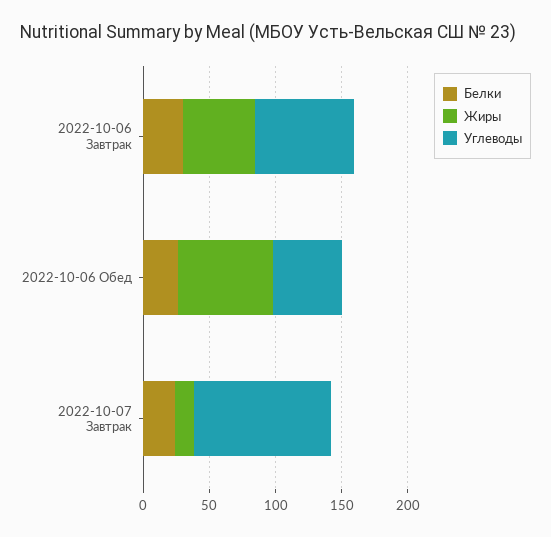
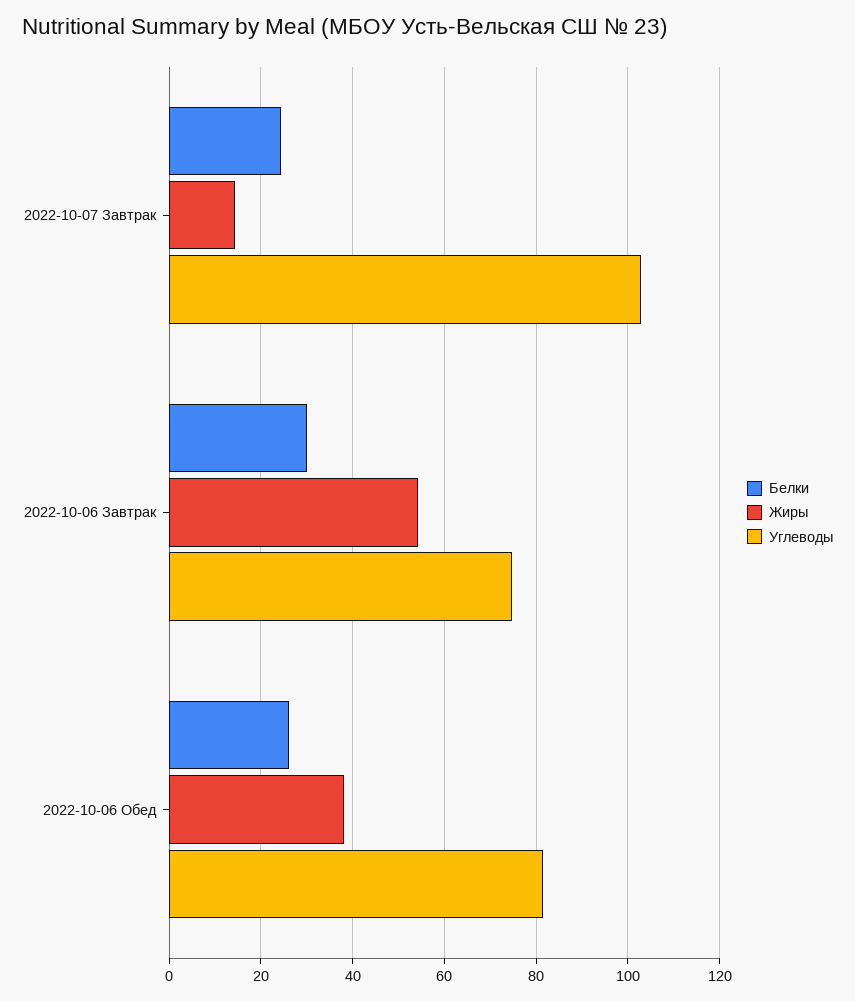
  {
    "Белки": {
      "2022-10-06 Завтрак": 30,
      "2022-10-06 Обед": 26,
      "2022-10-07 Завтрак": 24
    },
    "Жиры": {
      "2022-10-06 Завтрак": 54,
-     "2022-10-06 Обед": 70,
+     "2022-10-06 Обед": 38,
      "2022-10-07 Завтрак": 14
    },
    "Углеводы": {
      "2022-10-06 Завтрак": 74,
-     "2022-10-06 Обед": 50,
+     "2022-10-06 Обед": 82,
      "2022-10-07 Завтрак": 102
    }
  }

